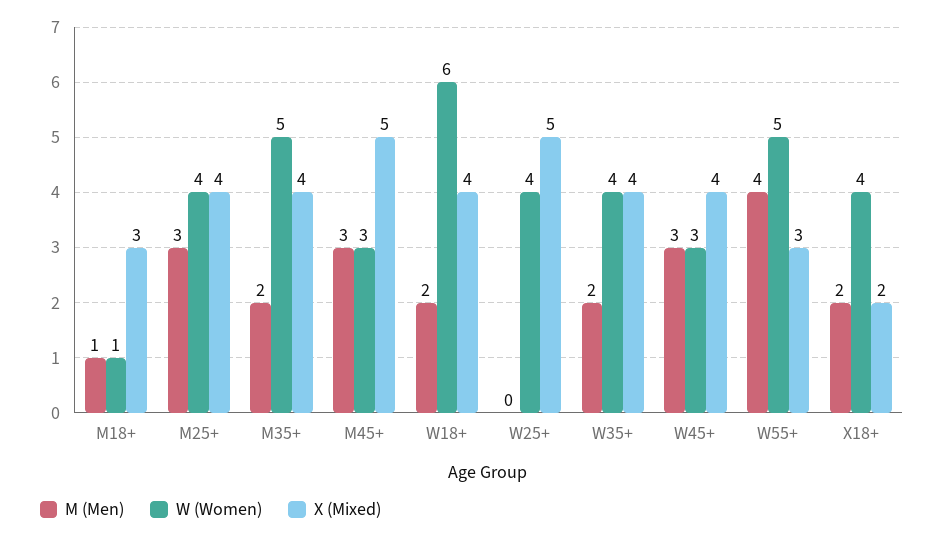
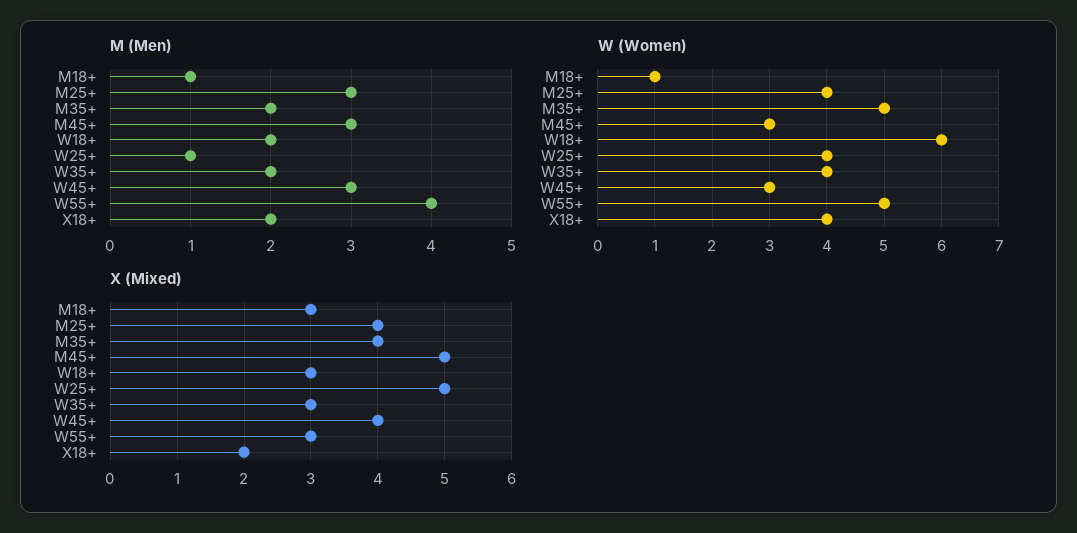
  {
    "M (Men)": {
      "M18+": 1,
      "M25+": 3,
      "M35+": 2,
      "M45+": 3,
      "W18+": 2,
-     "W25+": 0,
+     "W25+": 1,
      "W35+": 2,
      "W45+": 3,
      "W55+": 4,
      "X18+": 2
    },
    "W (Women)": {
      "M18+": 1,
      "M25+": 4,
      "M35+": 5,
      "M45+": 3,
      "W18+": 6,
      "W25+": 4,
      "W35+": 4,
      "W45+": 3,
      "W55+": 5,
      "X18+": 4
    },
    "X (Mixed)": {
      "M18+": 3,
      "M25+": 4,
      "M35+": 4,
      "M45+": 5,
-     "W18+": 4,
+     "W18+": 3,
      "W25+": 5,
-     "W35+": 4,
+     "W35+": 3,
      "W45+": 4,
      "W55+": 3,
      "X18+": 2
    }
  }

